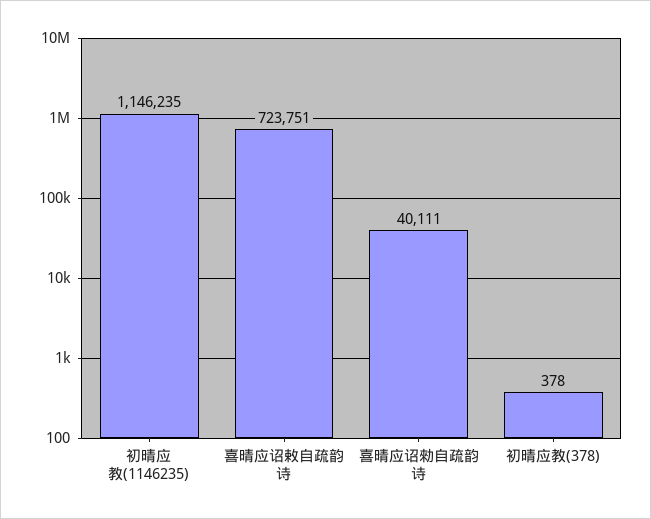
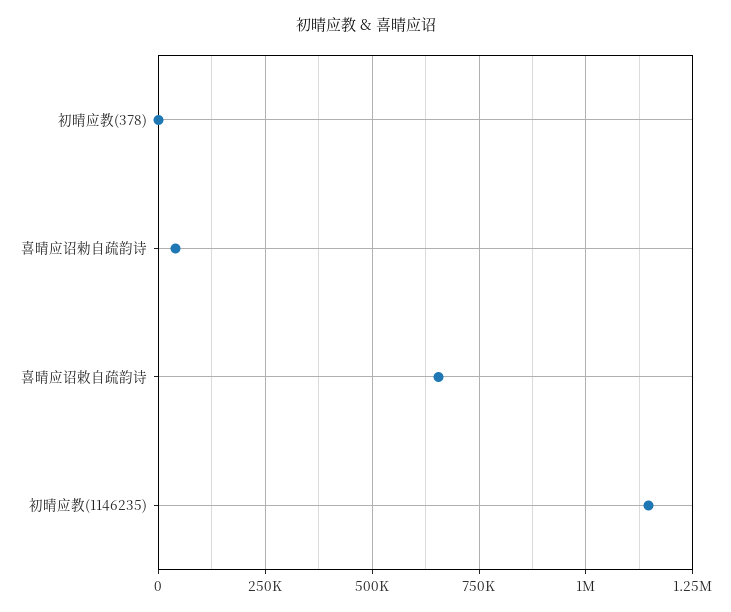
  {
    "初晴应教(1146235)": 1146235,
-   "喜晴应诏敕自疏韵诗": 723751,
+   "喜晴应诏敕自疏韵诗": 650000,
    "喜晴应诏勑自疏韵诗": 40111,
    "初晴应教(378)": 378
  }

